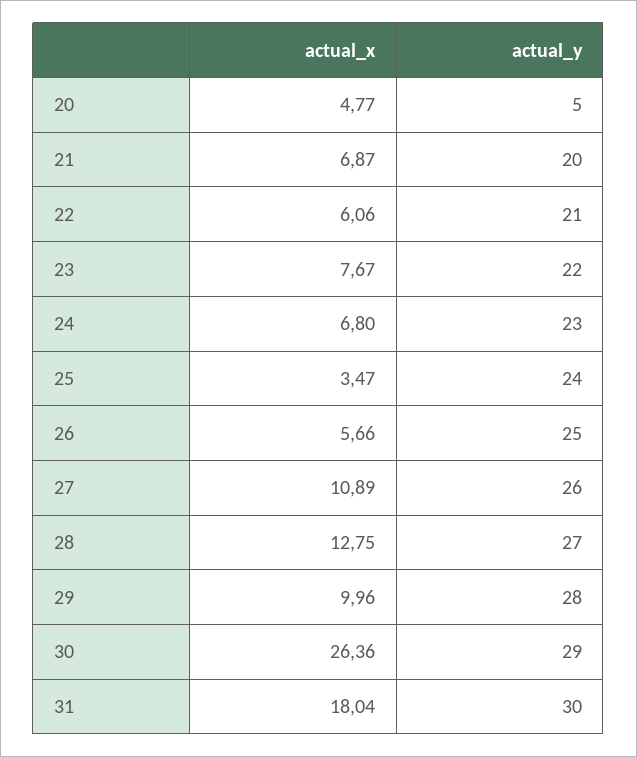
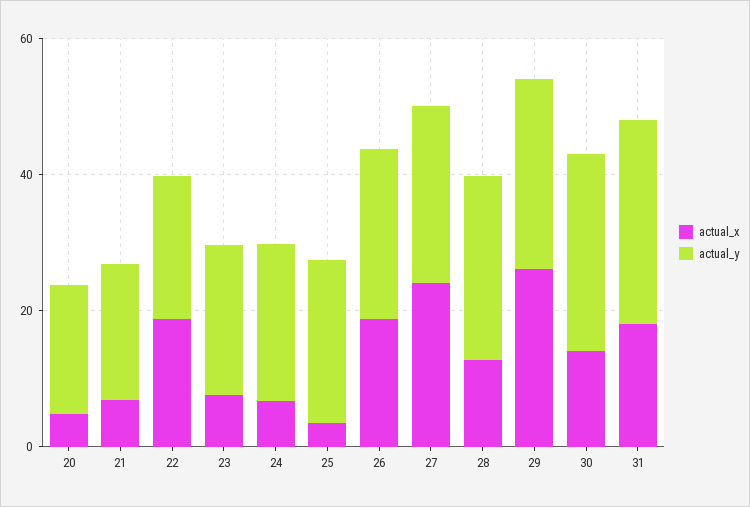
  {
    "actual_x": {
      "20": 4.77,
      "21": 6.87,
-     "22": 6.06,
+     "22": 20,
      "23": 7.67,
      "24": 6.8,
      "25": 3.47,
-     "26": 5.66,
+     "26": 20,
-     "27": 10.89,
+     "27": 25,
      "28": 12.75,
-     "29": 9.96,
+     "29": 25,
-     "30": 26.36,
+     "30": 15,
      "31": 18.04
    },
    "actual_y": {
-     "20": 5,
+     "20": 20,
      "21": 20,
      "22": 21,
      "23": 22,
      "24": 23,
      "25": 24,
      "26": 25,
      "27": 26,
      "28": 27,
      "29": 28,
      "30": 29,
      "31": 30
    }
  }

